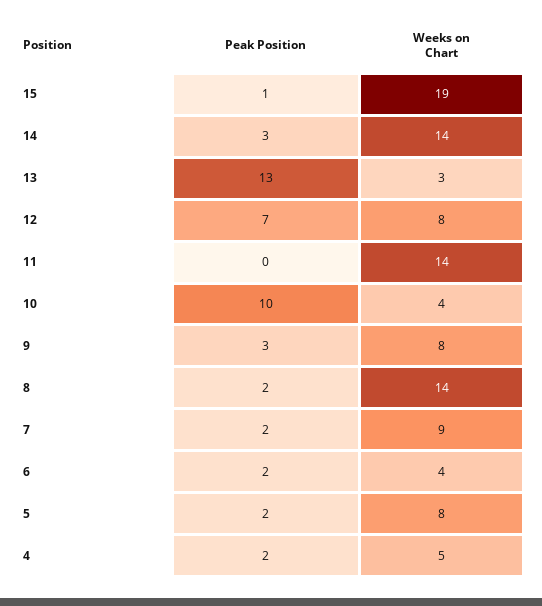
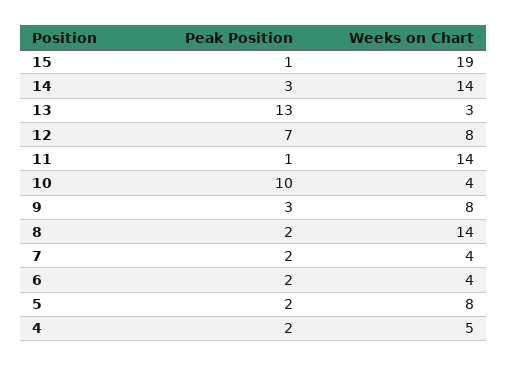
  {
    "Peak Position": {
      "15": 1,
      "14": 3,
      "13": 13,
      "12": 7,
-     "11": 0,
+     "11": 1,
      "10": 10,
      "9": 3,
      "8": 2,
      "7": 2,
      "6": 2,
      "5": 2,
      "4": 2
    },
    "Weeks on Chart": {
      "15": 19,
      "14": 14,
      "13": 3,
      "12": 8,
      "11": 14,
      "10": 4,
      "9": 8,
      "8": 14,
-     "7": 9,
+     "7": 4,
      "6": 4,
      "5": 8,
      "4": 5
    }
  }

